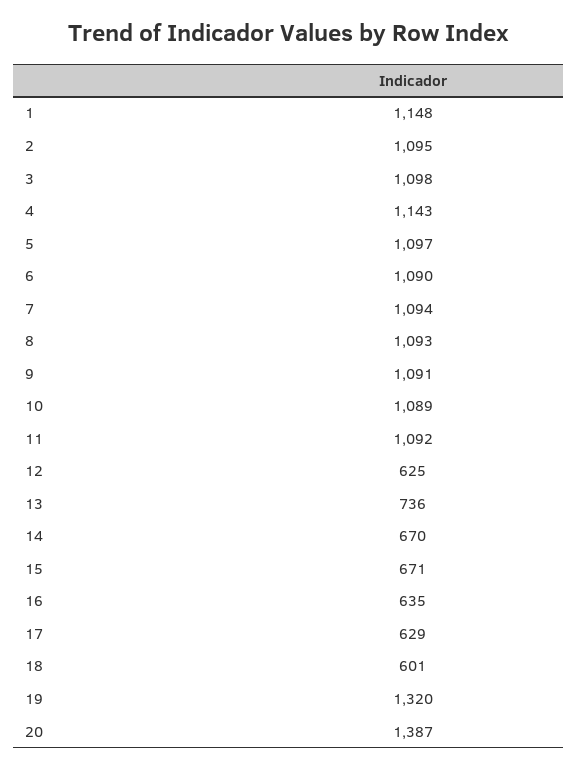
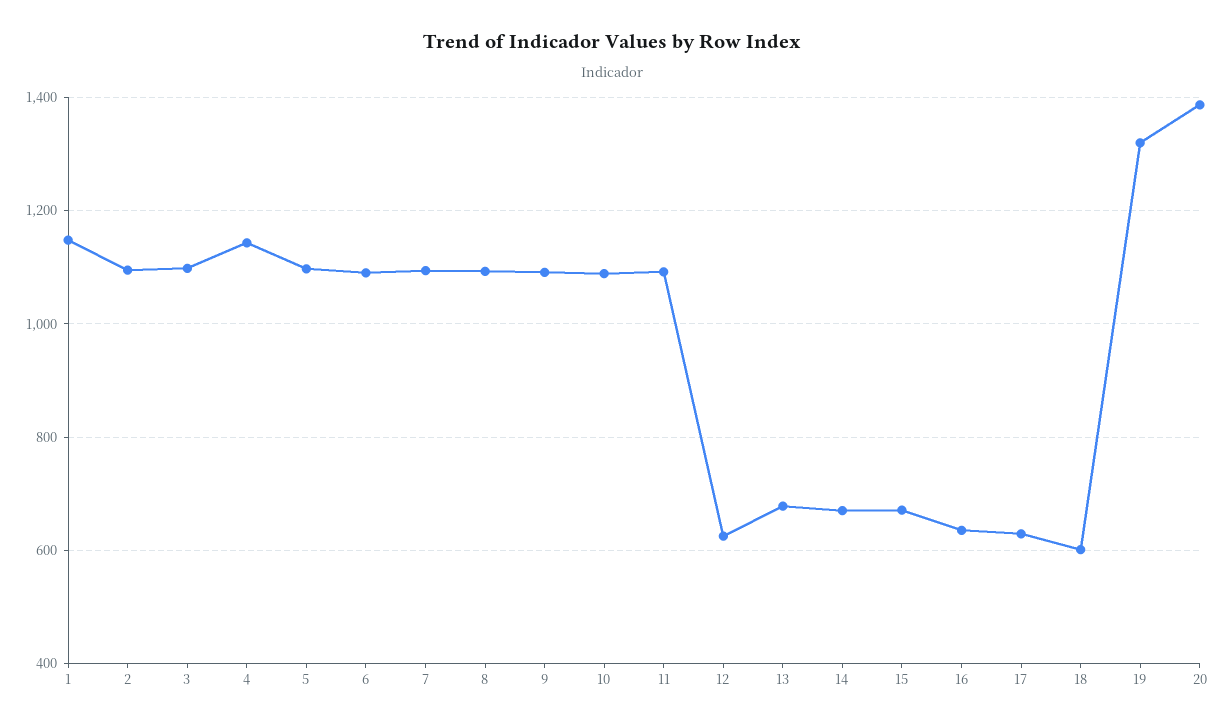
  {
    "1": 1148,
    "2": 1095,
    "3": 1098,
    "4": 1143,
    "5": 1097,
    "6": 1090,
    "7": 1094,
    "8": 1093,
    "9": 1091,
    "10": 1089,
    "11": 1092,
    "12": 625,
-   "13": 736,
+   "13": 680,
    "14": 670,
    "15": 671,
    "16": 635,
    "17": 629,
    "18": 601,
    "19": 1320,
    "20": 1387
  }

